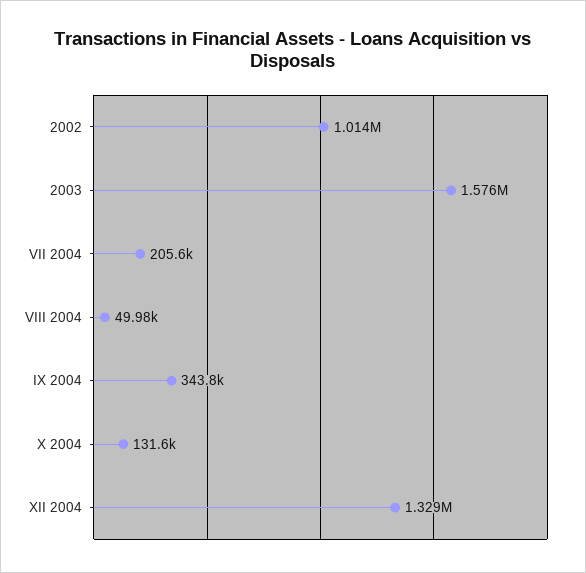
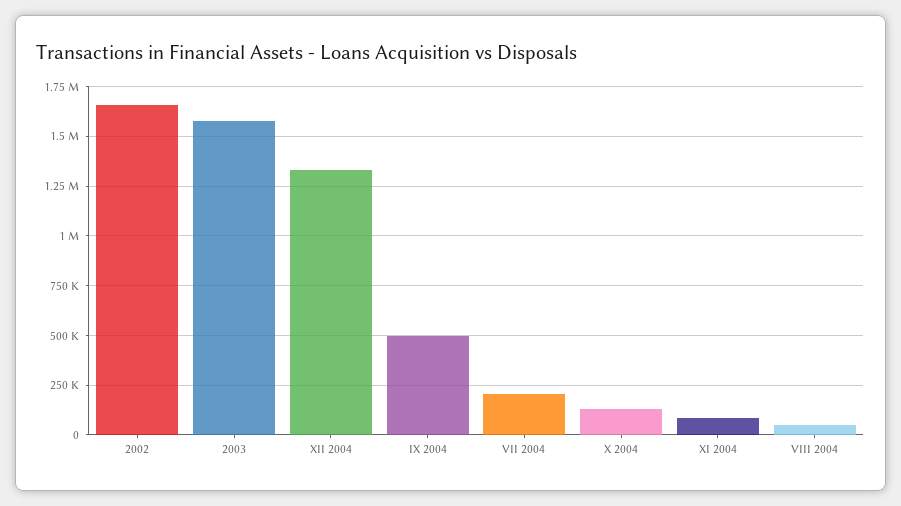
  {
-   "2002": 1014000,
+   "2002": 1650000,
    "2003": 1576000,
    "VII 2004": 205600,
    "VIII 2004": 49980,
-   "IX 2004": 343800,
+   "IX 2004": 500000,
    "X 2004": 131600,
-   "XII 2004": 1329000
+   "XII 2004": 1329000,
+   "XI 2004": 100000
  }

